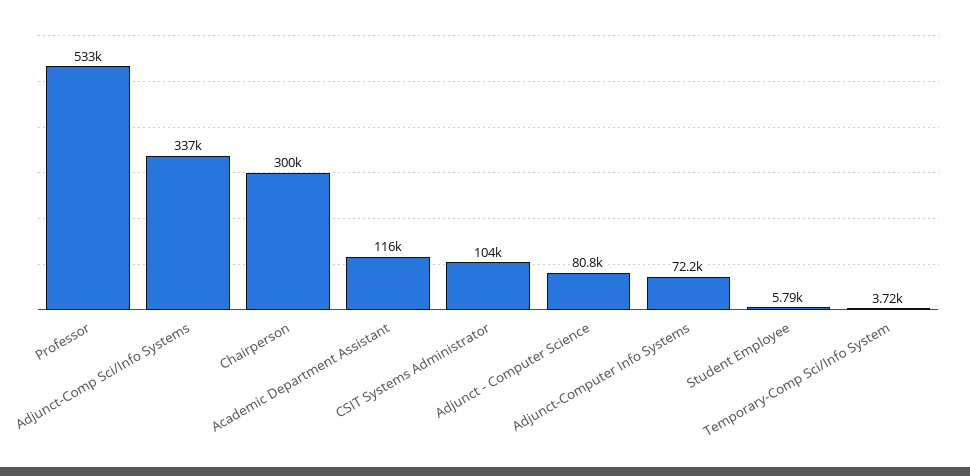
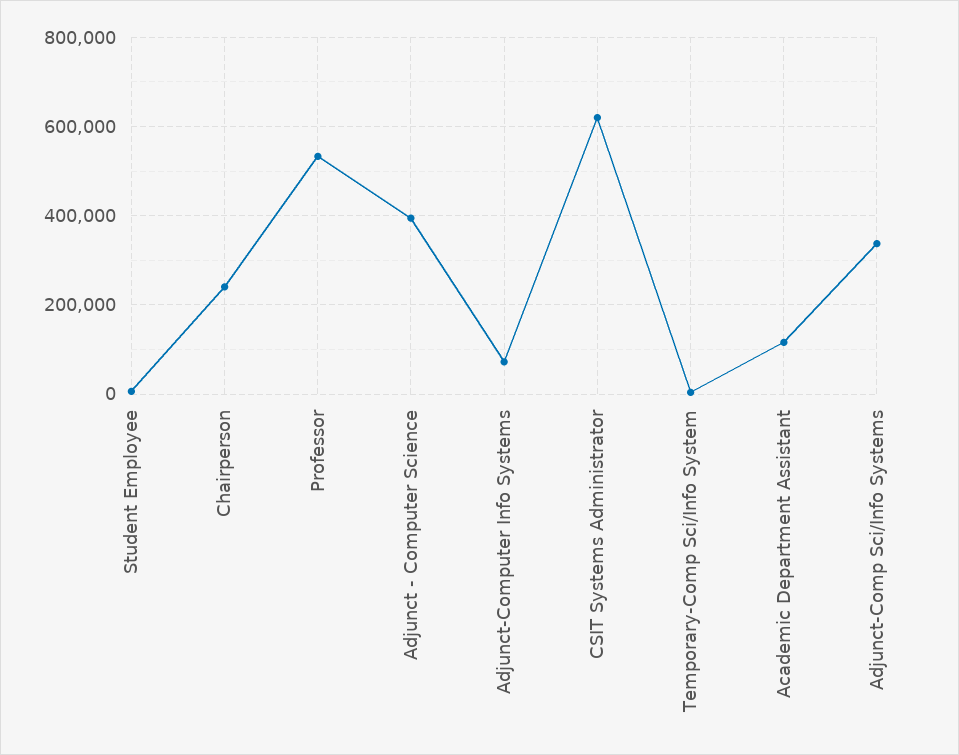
  {
    "Professor": 533000,
    "Adjunct-Comp Sci/Info Systems": 337000,
-   "Chairperson": 300000,
+   "Chairperson": 240000,
    "Academic Department Assistant": 116000,
-   "CSIT Systems Administrator": 104000,
+   "CSIT Systems Administrator": 620000,
-   "Adjunct - Computer Science": 80800,
+   "Adjunct - Computer Science": 400000,
    "Adjunct-Computer Info Systems": 72200,
    "Student Employee": 5790,
    "Temporary-Comp Sci/Info System": 3720
  }

